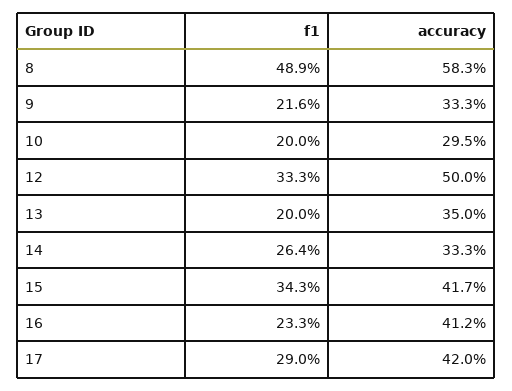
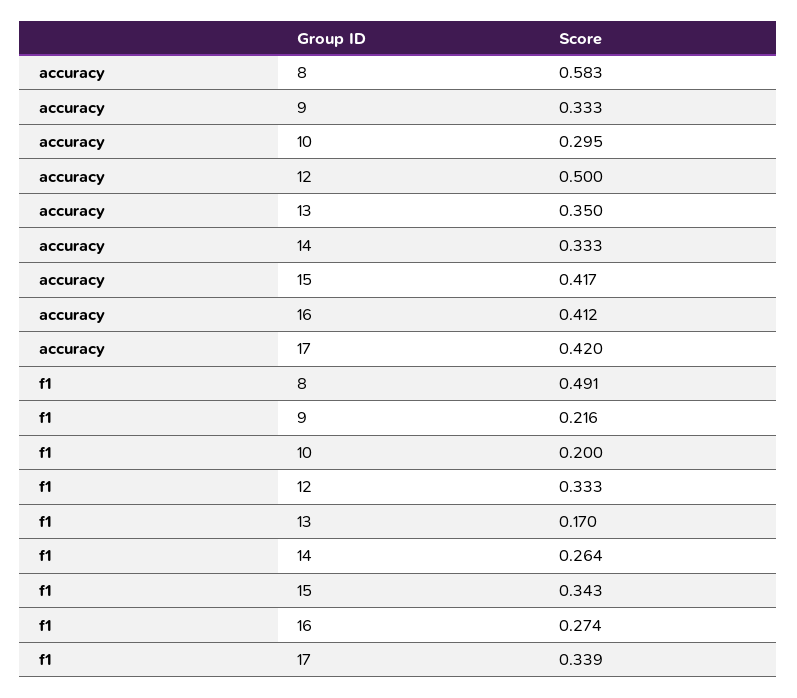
  {
    "f1": {
-     "8": 0.489,
+     "8": 0.491,
      "9": 0.216,
      "10": 0.2,
      "12": 0.333,
-     "13": 0.2,
+     "13": 0.17,
      "14": 0.264,
      "15": 0.343,
-     "16": 0.233,
+     "16": 0.274,
-     "17": 0.29
+     "17": 0.339
    },
    "accuracy": {
      "8": 0.583,
      "9": 0.333,
      "10": 0.295,
      "12": 0.5,
      "13": 0.35,
      "14": 0.333,
      "15": 0.417,
      "16": 0.412,
      "17": 0.42
    }
  }

